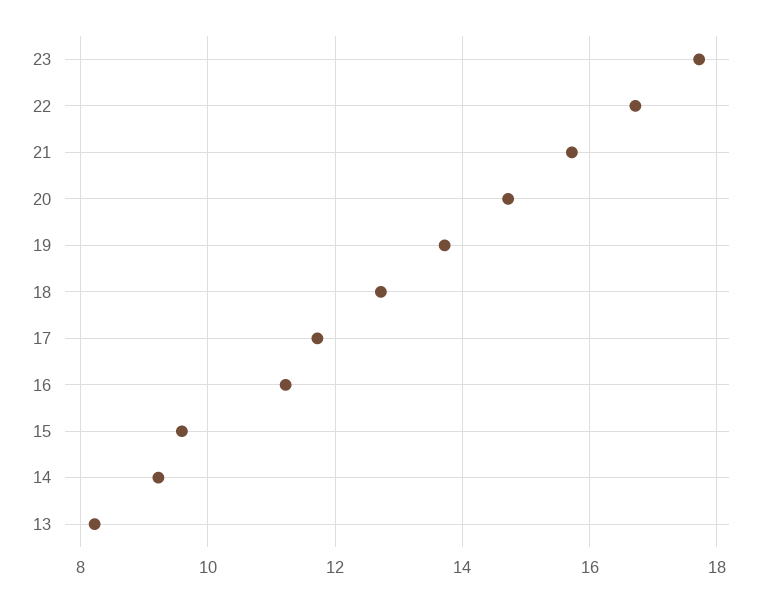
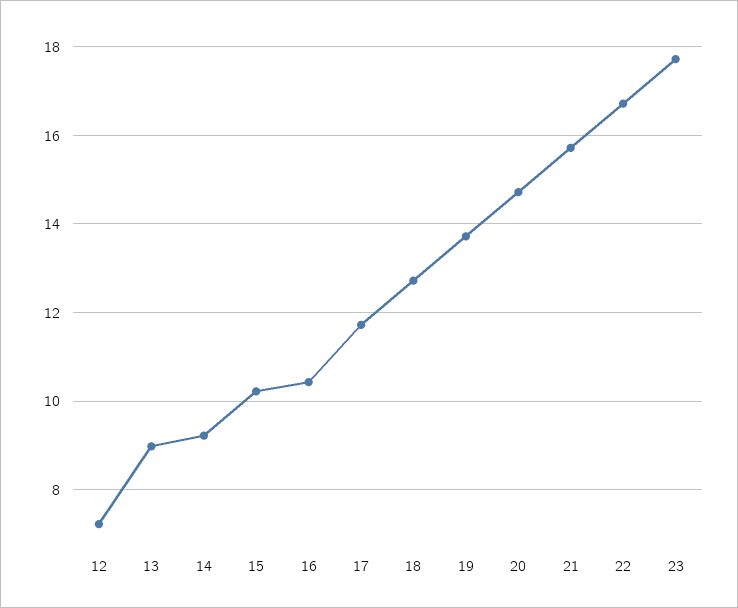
  {
    "23": 17.8,
    "22": 16.8,
    "21": 15.8,
    "20": 14.8,
    "19": 13.8,
    "18": 12.8,
    "17": 11.8,
-   "16": 11.2,
+   "16": 10.4,
-   "15": 9.6,
+   "15": 10.2,
    "14": 9.2,
-   "13": 8.2
+   "13": 9,
+   "12": 7.2
  }

